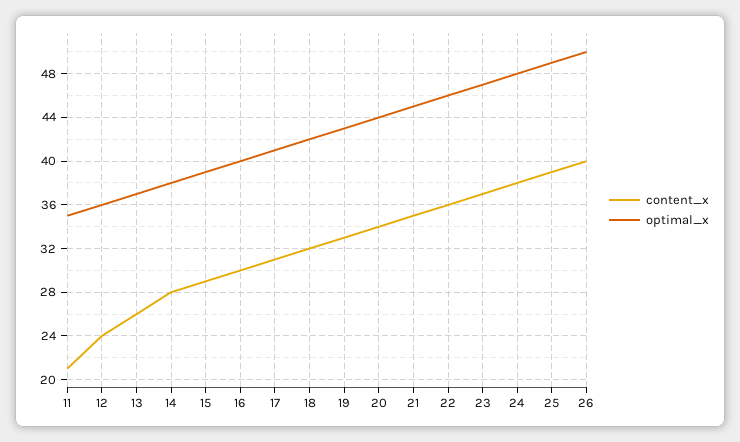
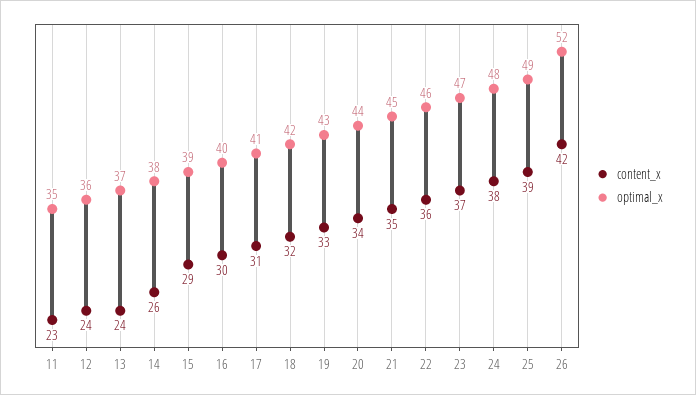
  {
    "content_x": {
-     "11": 21,
+     "11": 23,
      "12": 24,
-     "13": 26,
+     "13": 24,
-     "14": 28,
+     "14": 26,
      "15": 29,
      "16": 30,
      "17": 31,
      "18": 32,
      "19": 33,
      "20": 34,
      "21": 35,
      "22": 36,
      "23": 37,
      "24": 38,
      "25": 39,
-     "26": 40
+     "26": 42
    },
    "optimal_x": {
      "11": 35,
      "12": 36,
      "13": 37,
      "14": 38,
      "15": 39,
      "16": 40,
      "17": 41,
      "18": 42,
      "19": 43,
      "20": 44,
      "21": 45,
      "22": 46,
      "23": 47,
      "24": 48,
      "25": 49,
-     "26": 50
+     "26": 52
    }
  }

